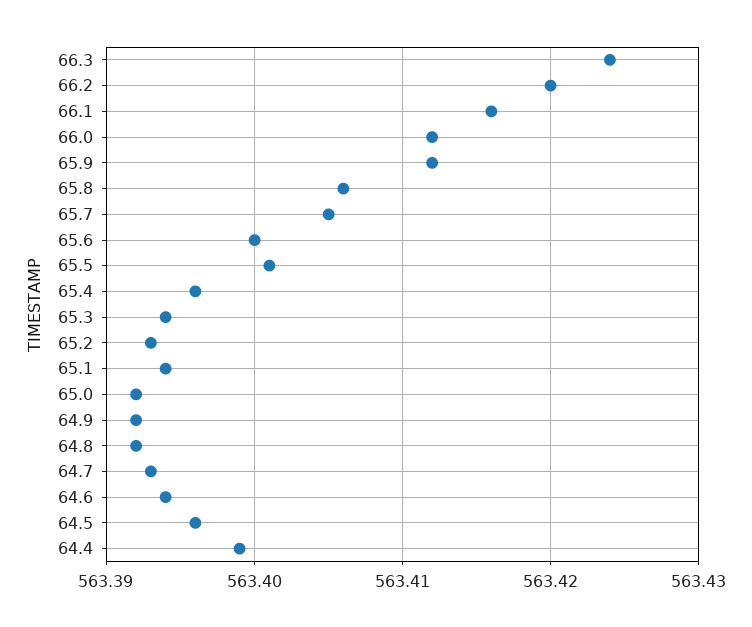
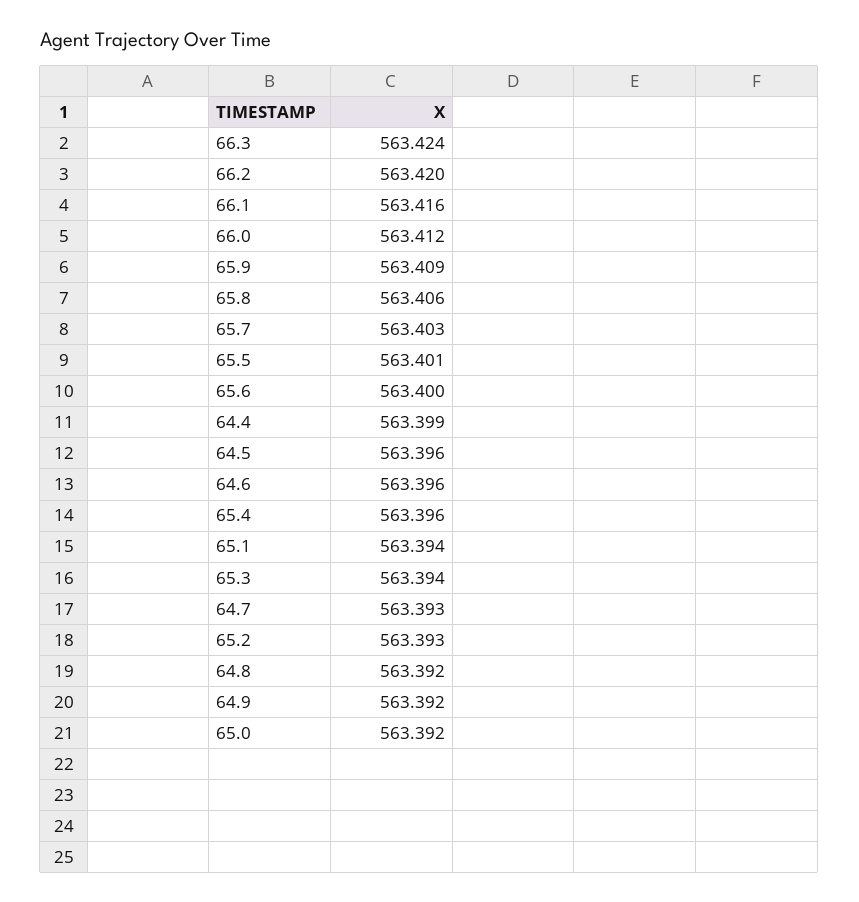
  {
    "66.3": 563.424,
    "66.2": 563.42,
    "66.1": 563.416,
    "66.0": 563.412,
-   "65.9": 563.412,
+   "65.9": 563.409,
    "65.8": 563.406,
-   "65.7": 563.405,
+   "65.7": 563.403,
    "65.6": 563.4,
    "65.5": 563.401,
    "65.4": 563.396,
    "65.3": 563.394,
    "65.2": 563.393,
    "65.1": 563.394,
    "65.0": 563.392,
    "64.9": 563.392,
    "64.8": 563.392,
    "64.7": 563.393,
-   "64.6": 563.394,
+   "64.6": 563.396,
    "64.5": 563.396,
    "64.4": 563.399
  }

